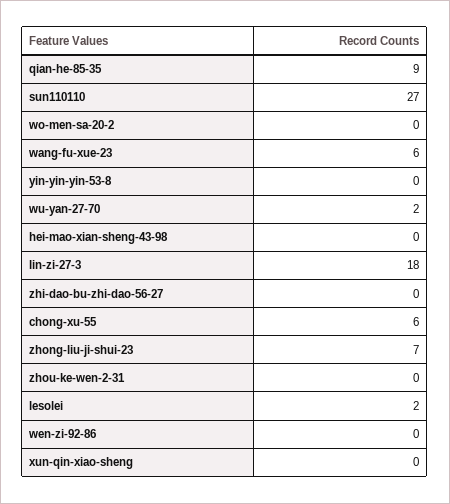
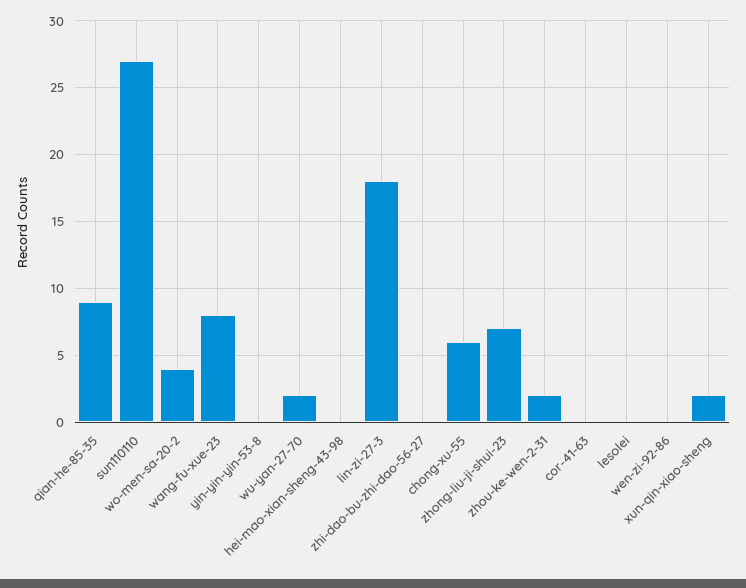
  {
    "qian-he-85-35": 9,
    "sun110110": 27,
-   "wo-men-sa-20-2": 0,
+   "wo-men-sa-20-2": 4,
-   "wang-fu-xue-23": 6,
+   "wang-fu-xue-23": 8,
    "yin-yin-yin-53-8": 0,
    "wu-yan-27-70": 2,
    "hei-mao-xian-sheng-43-98": 0,
    "lin-zi-27-3": 18,
    "zhi-dao-bu-zhi-dao-56-27": 0,
    "chong-xu-55": 6,
    "zhong-liu-ji-shui-23": 7,
-   "zhou-ke-wen-2-31": 0,
+   "zhou-ke-wen-2-31": 2,
-   "lesolei": 2,
+   "lesolei": 0,
    "wen-zi-92-86": 0,
-   "xun-qin-xiao-sheng": 0
+   "xun-qin-xiao-sheng": 2,
+   "cor-41-63": 0
  }

